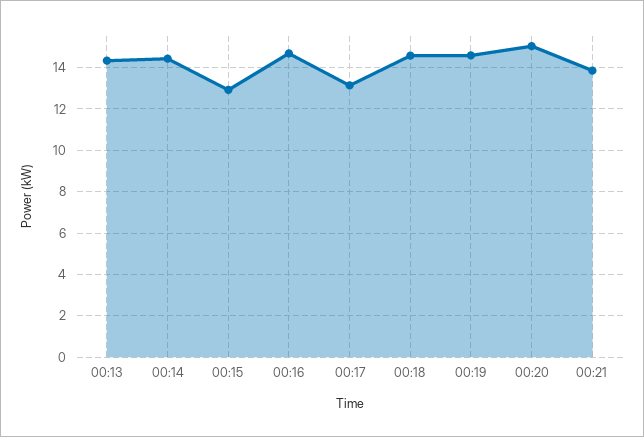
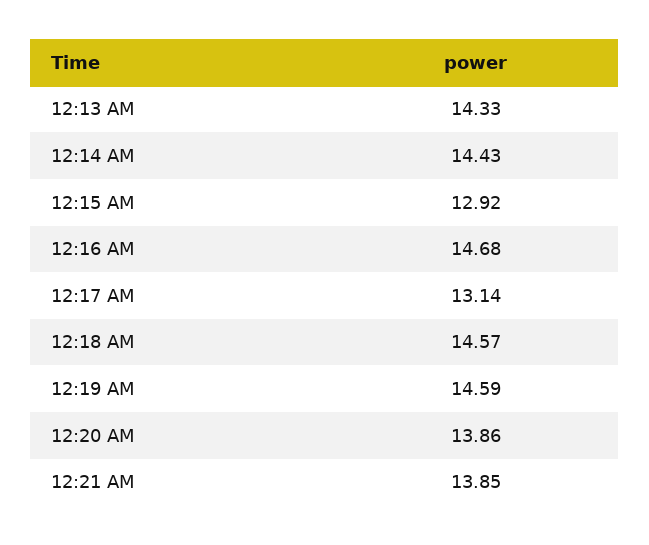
  {
    "00:13": 14.33,
    "00:14": 14.43,
    "00:15": 12.92,
    "00:16": 14.68,
    "00:17": 13.14,
    "00:18": 14.57,
    "00:19": 14.59,
-   "00:20": 15,
+   "00:20": 13.86,
    "00:21": 13.85
  }

